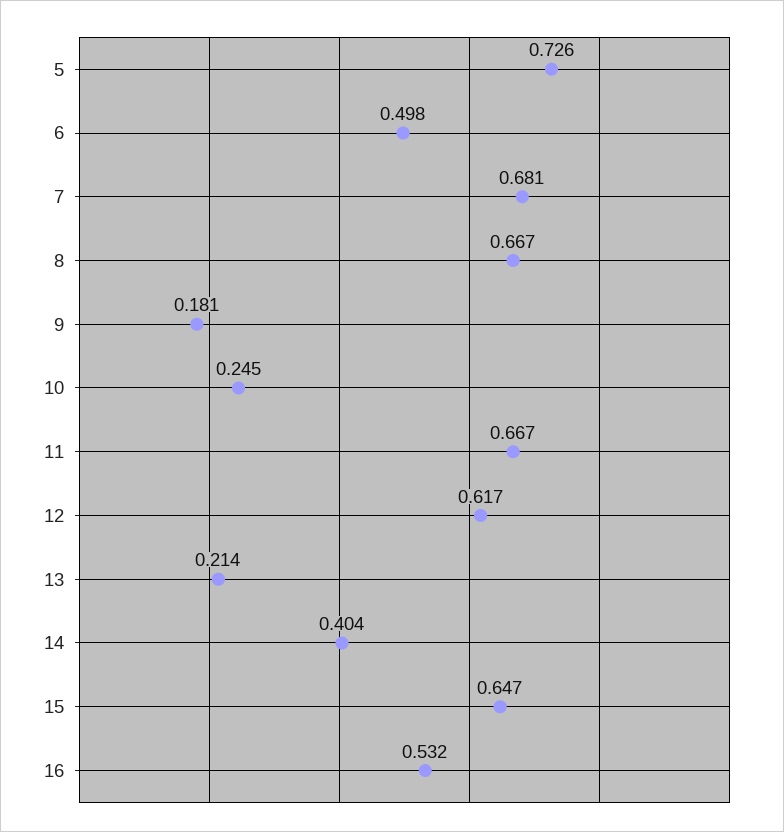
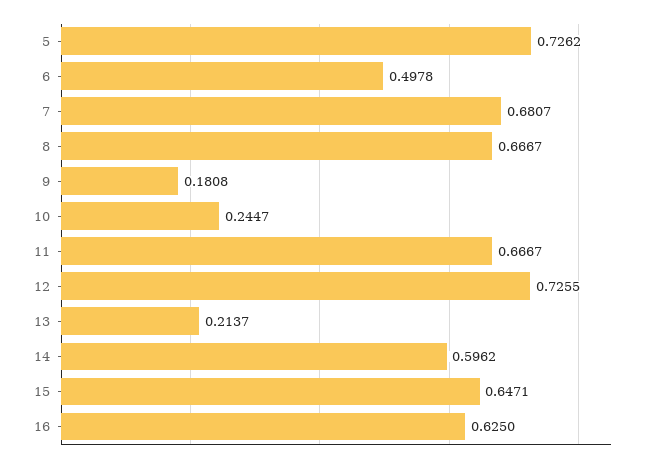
  {
    "5": 0.7262,
    "6": 0.4978,
    "7": 0.6807,
    "8": 0.6667,
    "9": 0.1808,
    "10": 0.2447,
    "11": 0.6667,
-   "12": 0.617,
+   "12": 0.7255,
    "13": 0.2137,
-   "14": 0.404,
+   "14": 0.5962,
    "15": 0.6471,
-   "16": 0.532
+   "16": 0.625
  }

